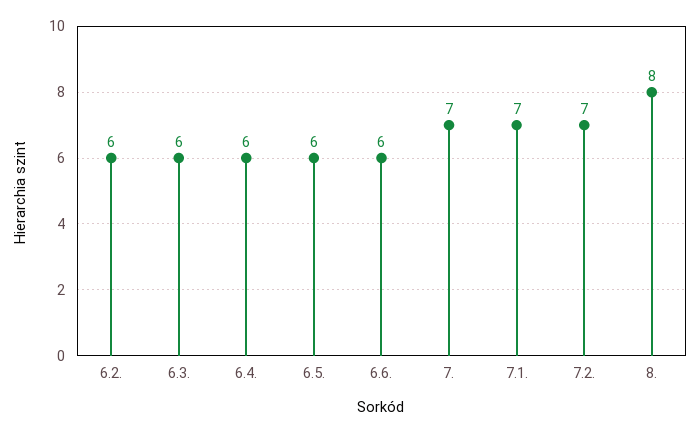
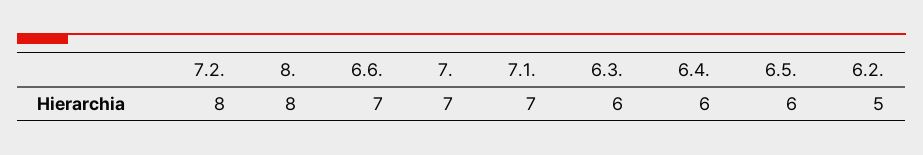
  {
-   "6.2.": 6,
+   "6.2.": 5,
    "6.3.": 6,
    "6.4.": 6,
    "6.5.": 6,
-   "6.6.": 6,
+   "6.6.": 7,
    "7.": 7,
    "7.1.": 7,
-   "7.2.": 7,
+   "7.2.": 8,
    "8.": 8
  }

